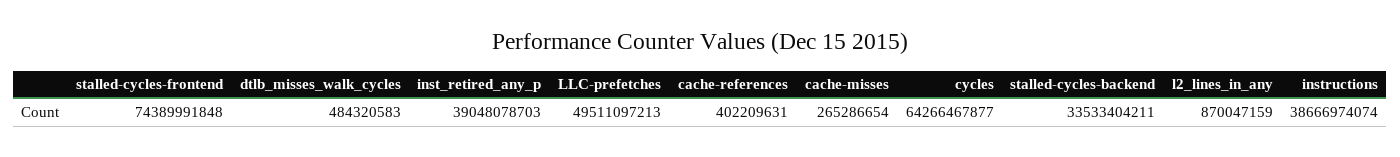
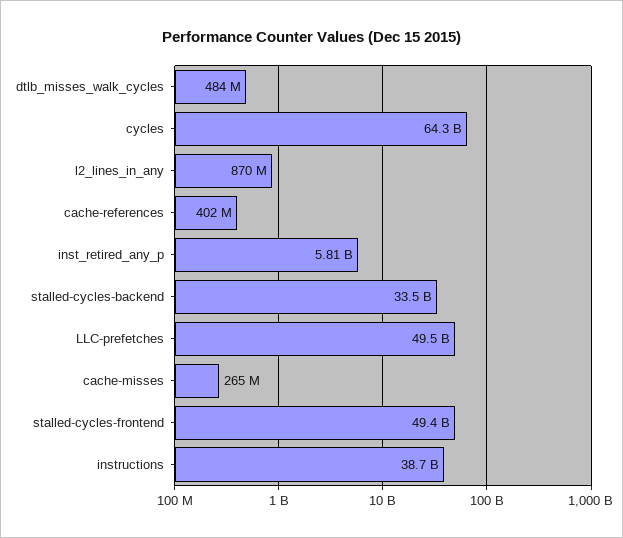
  {
-   "stalled-cycles-frontend": 74389991848,
+   "stalled-cycles-frontend": 49400000000,
    "dtlb_misses_walk_cycles": 484320583,
-   "inst_retired_any_p": 39048078703,
+   "inst_retired_any_p": 5810000000,
    "LLC-prefetches": 49511097213,
    "cache-references": 402209631,
    "cache-misses": 265286654,
    "cycles": 64266467877,
    "stalled-cycles-backend": 33533404211,
    "l2_lines_in_any": 870047159,
    "instructions": 38666974074
  }

